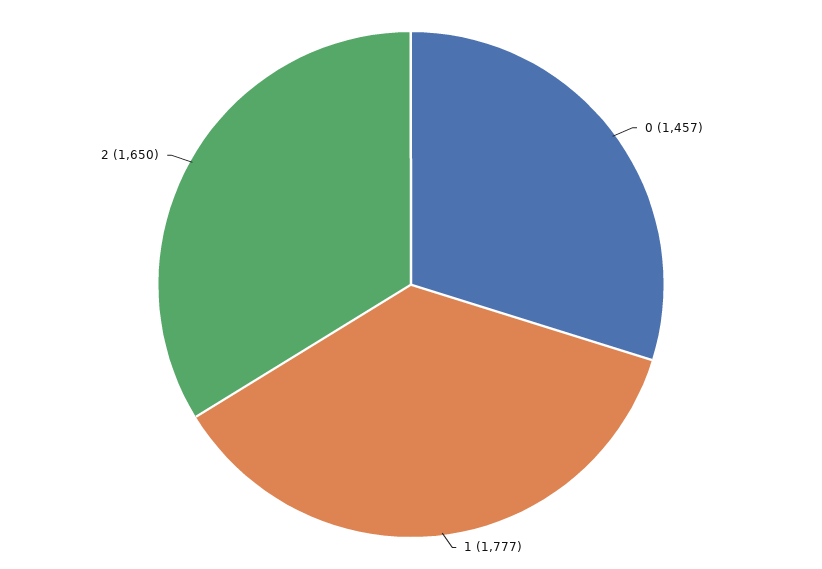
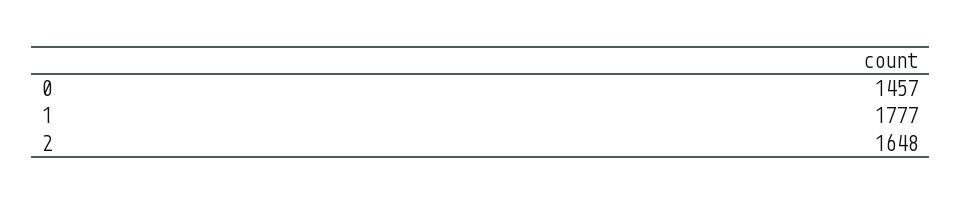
  {
    "0": 1457,
    "1": 1777,
-   "2": 1650
+   "2": 1648
  }

